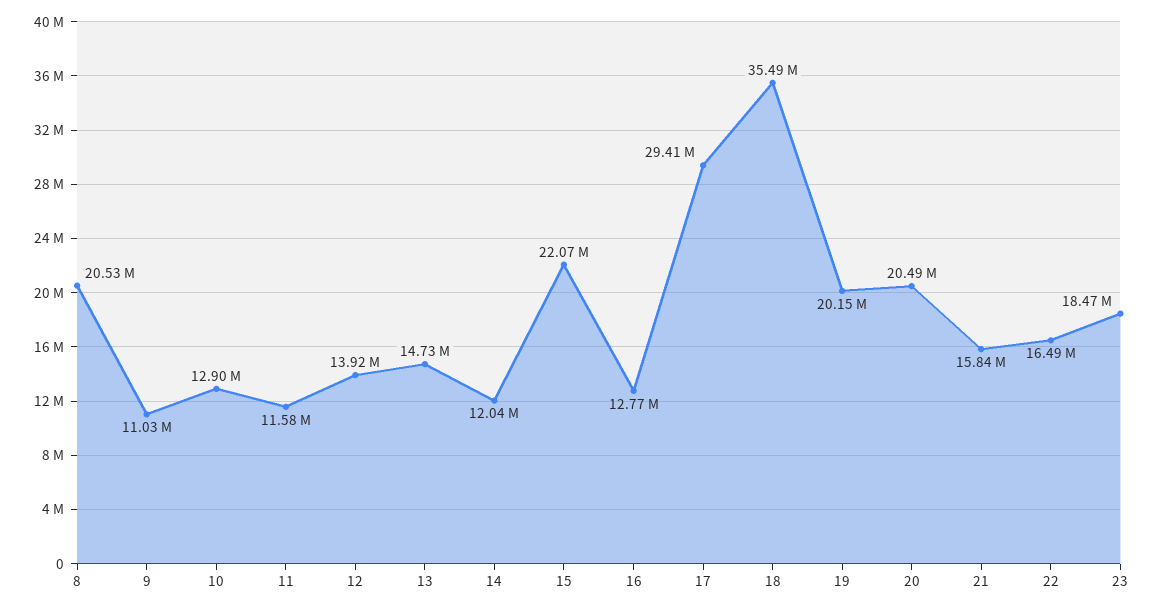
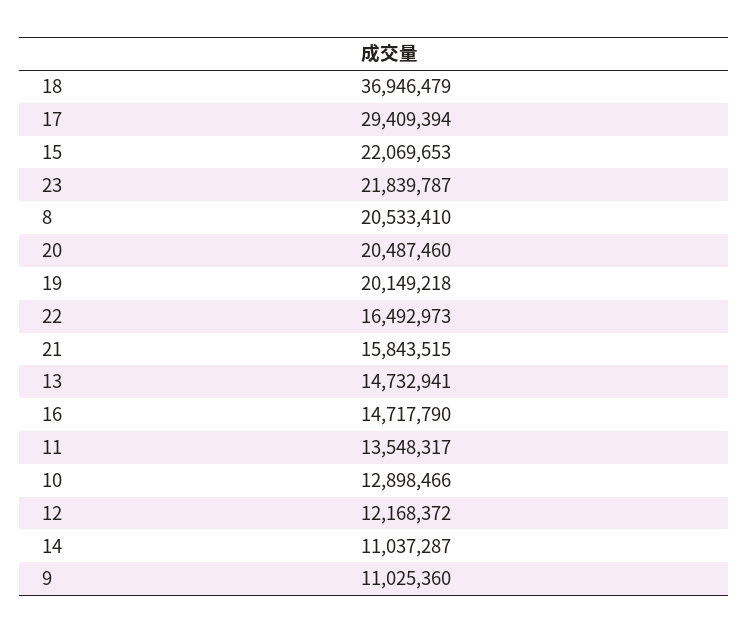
  {
    "8": 20533410,
    "9": 11025360,
    "10": 12898466,
-   "11": 11580000,
+   "11": 13548317,
-   "12": 13920000,
+   "12": 12168372,
    "13": 14732941,
-   "14": 12040000,
+   "14": 11037287,
    "15": 22069653,
-   "16": 12770000,
+   "16": 14717790,
    "17": 29409394,
-   "18": 35490000,
+   "18": 36946479,
    "19": 20149218,
    "20": 20487460,
    "21": 15843515,
    "22": 16492973,
-   "23": 18470000
+   "23": 21839787
  }

